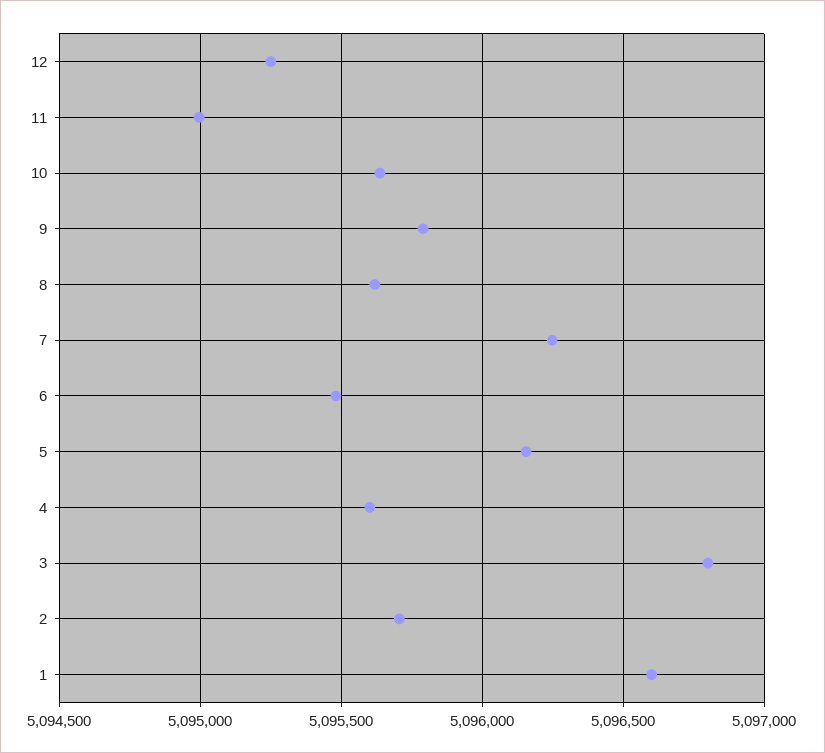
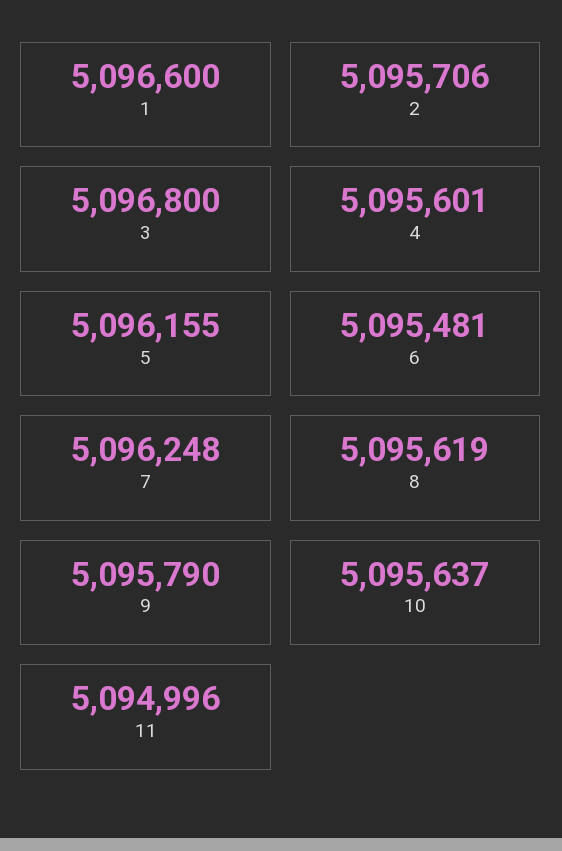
  {
-   "12": 5095250,
    "11": 5094996,
    "10": 5095637,
    "9": 5095790,
    "8": 5095619,
    "7": 5096248,
    "6": 5095481,
    "5": 5096155,
    "4": 5095601,
    "3": 5096800,
    "2": 5095706,
    "1": 5096600
  }

